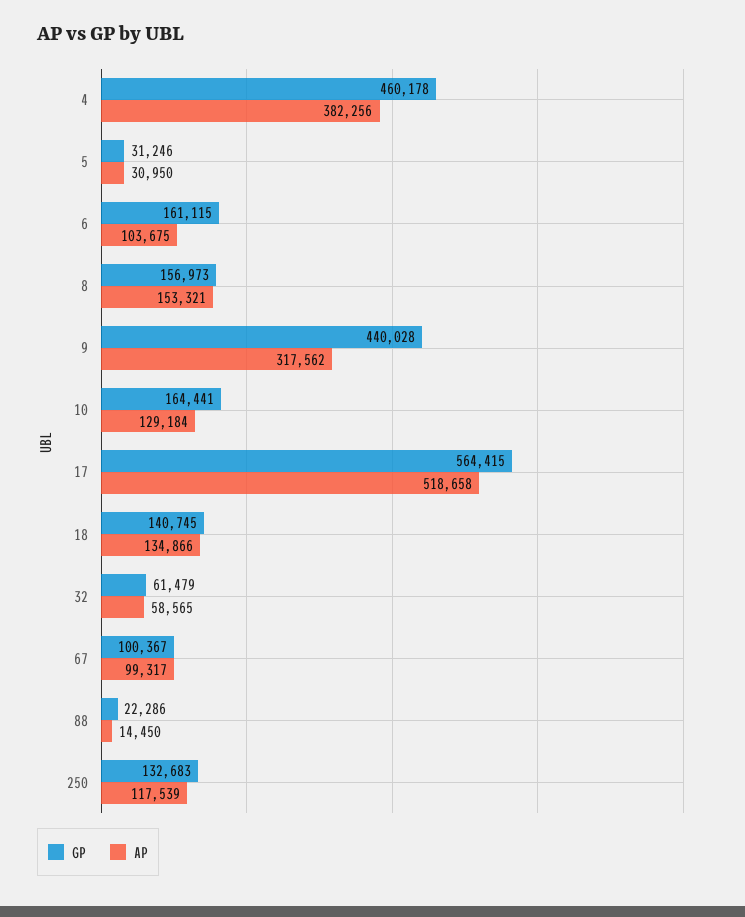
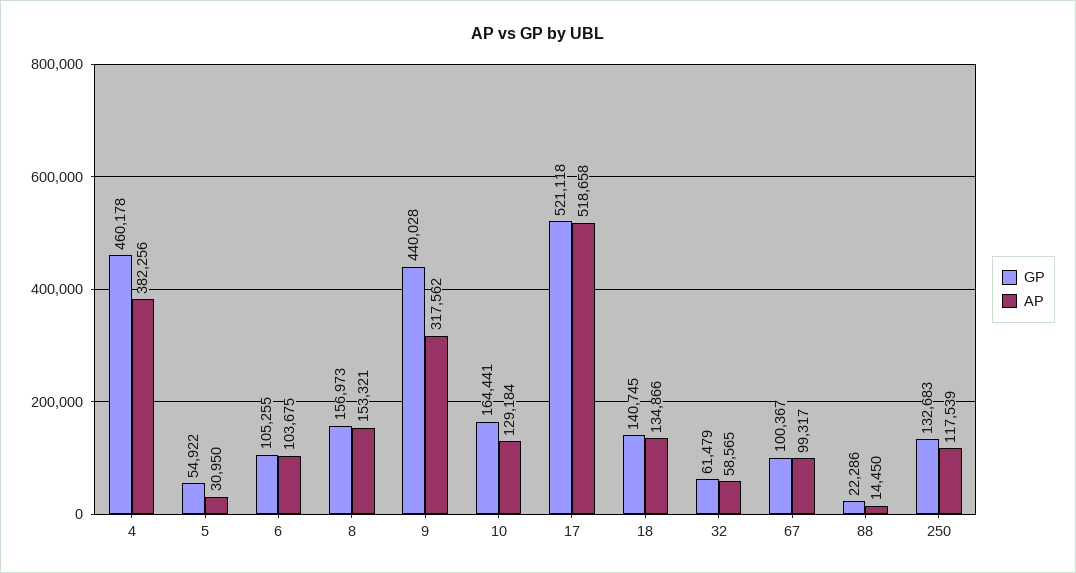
  {
    "GP": {
      "4": 460178,
-     "5": 31246,
+     "5": 54922,
-     "6": 161115,
+     "6": 105255,
      "8": 156973,
      "9": 440028,
      "10": 164441,
-     "17": 564415,
+     "17": 521118,
      "18": 140745,
      "32": 61479,
      "67": 100367,
      "88": 22286,
      "250": 132683
    },
    "AP": {
      "4": 382256,
      "5": 30950,
      "6": 103675,
      "8": 153321,
      "9": 317562,
      "10": 129184,
      "17": 518658,
      "18": 134866,
      "32": 58565,
      "67": 99317,
      "88": 14450,
      "250": 117539
    }
  }

